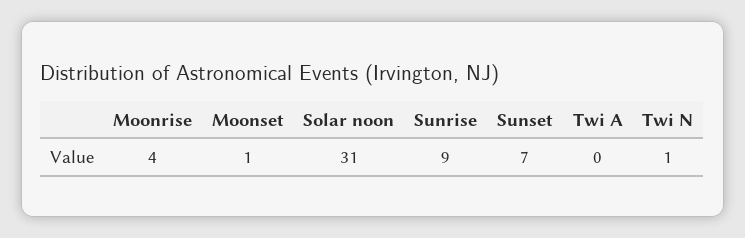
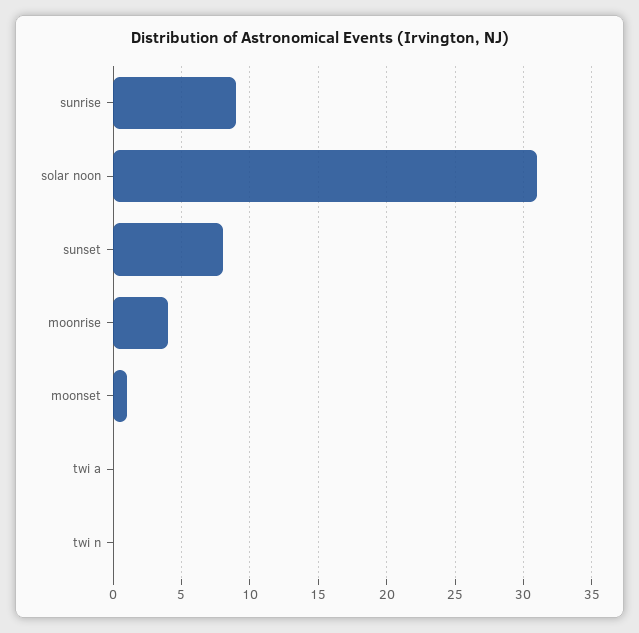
  {
    "Moonrise": 4,
    "Moonset": 1,
    "Solar noon": 31,
    "Sunrise": 9,
-   "Sunset": 7,
+   "Sunset": 8,
    "Twi A": 0,
-   "Twi N": 1
+   "Twi N": 0
  }

